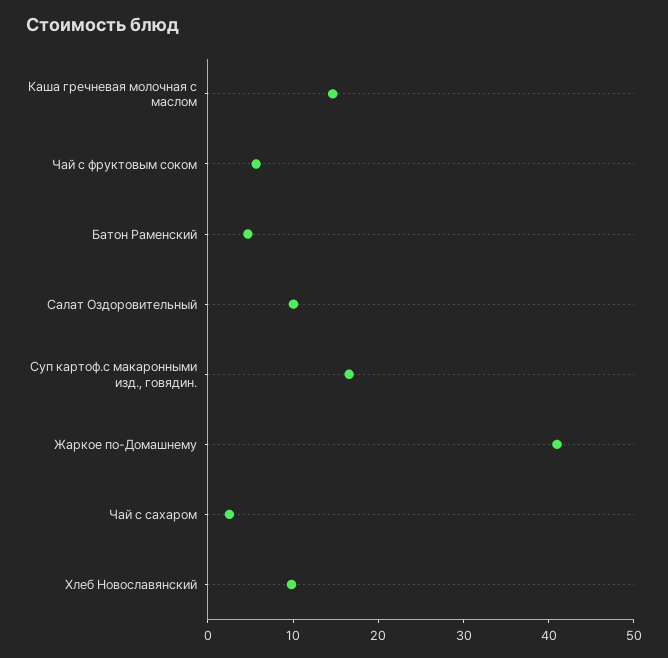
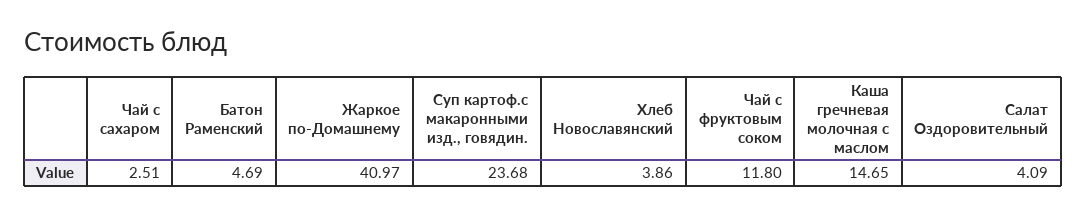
  {
    "Каша гречневая молочная с маслом": 14.65,
-   "Чай с фруктовым соком": 6,
+   "Чай с фруктовым соком": 11.8,
    "Батон Раменский": 4.69,
-   "Салат Оздоровительный": 10,
+   "Салат Оздоровительный": 4.09,
-   "Суп картоф.с макаронными изд., говядин.": 16,
+   "Суп картоф.с макаронными изд., говядин.": 23.68,
    "Жаркое по-Домашнему": 40.97,
    "Чай с сахаром": 2.51,
-   "Хлеб Новославянский": 10
+   "Хлеб Новославянский": 3.86
  }

